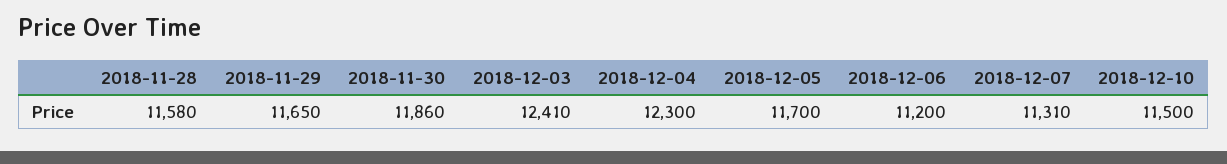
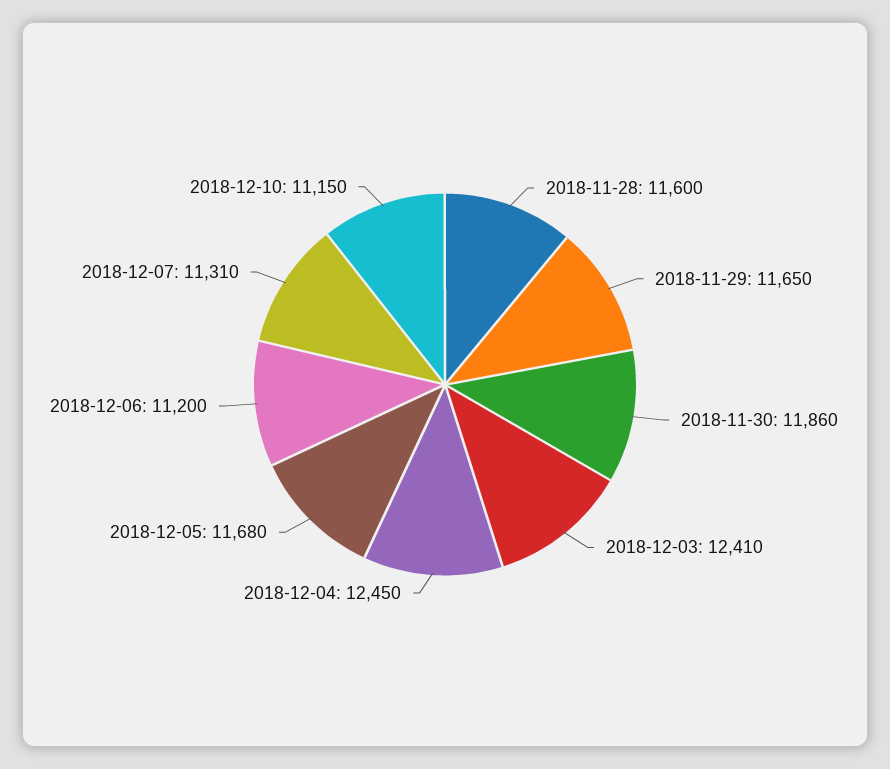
  {
-   "2018-11-28": 11580,
+   "2018-11-28": 11600,
    "2018-11-29": 11650,
    "2018-11-30": 11860,
    "2018-12-03": 12410,
-   "2018-12-04": 12300,
+   "2018-12-04": 12450,
-   "2018-12-05": 11700,
+   "2018-12-05": 11680,
    "2018-12-06": 11200,
    "2018-12-07": 11310,
-   "2018-12-10": 11500
+   "2018-12-10": 11150
  }

